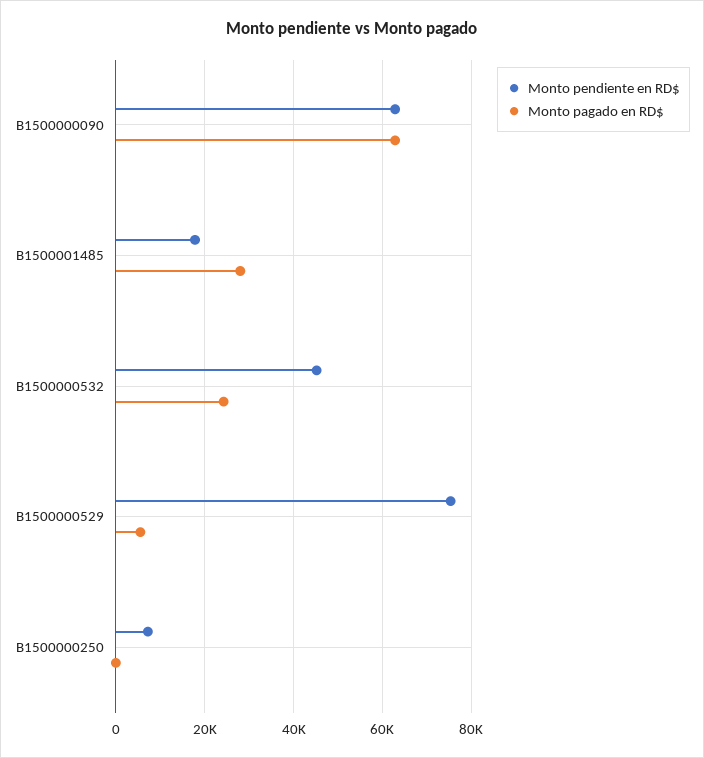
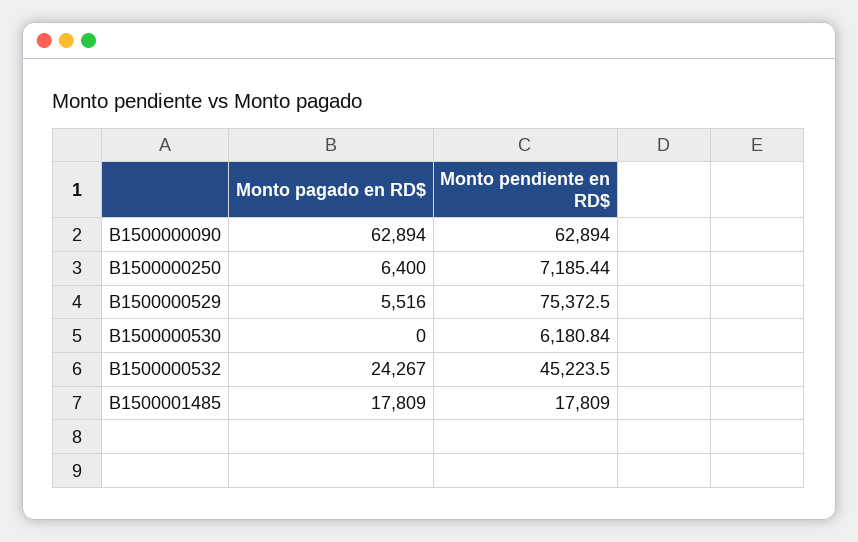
  {
    "Monto pendiente en RD$": {
      "B1500000090": 62894,
      "B1500001485": 17809,
      "B1500000532": 45223.5,
      "B1500000529": 75372.5,
-     "B1500000250": 7185.44
+     "B1500000250": 7185.44,
+     "B1500000530": 6180.84
    },
    "Monto pagado en RD$": {
      "B1500000090": 62894,
-     "B1500001485": 28000,
+     "B1500001485": 17809,
      "B1500000532": 24267,
      "B1500000529": 5516,
-     "B1500000250": 0
+     "B1500000250": 6400,
+     "B1500000530": 0
    }
  }

